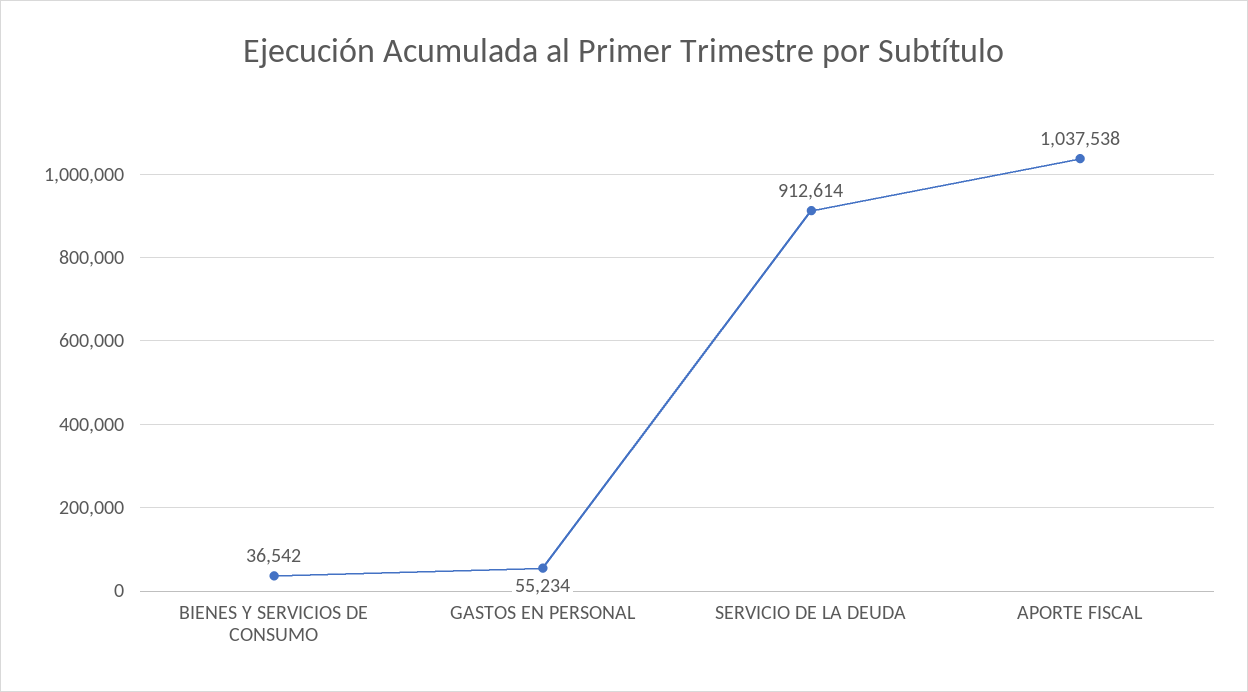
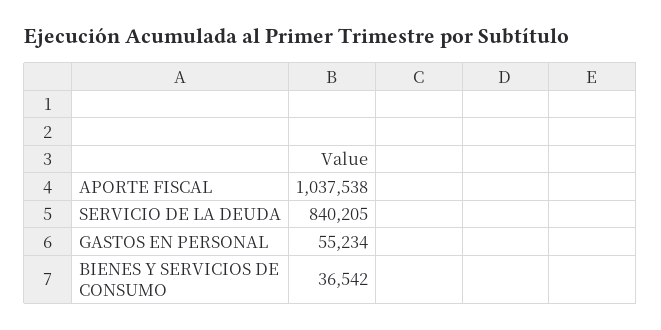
  {
    "BIENES Y SERVICIOS DE CONSUMO": 36542,
    "GASTOS EN PERSONAL": 55234,
-   "SERVICIO DE LA DEUDA": 912614,
+   "SERVICIO DE LA DEUDA": 840205,
    "APORTE FISCAL": 1037538
  }

